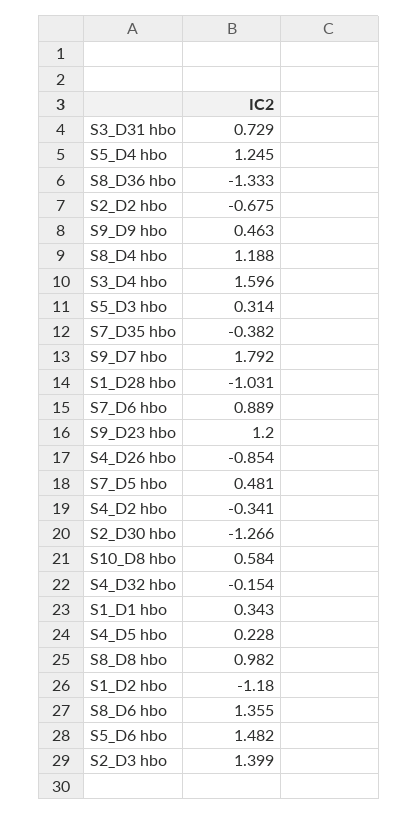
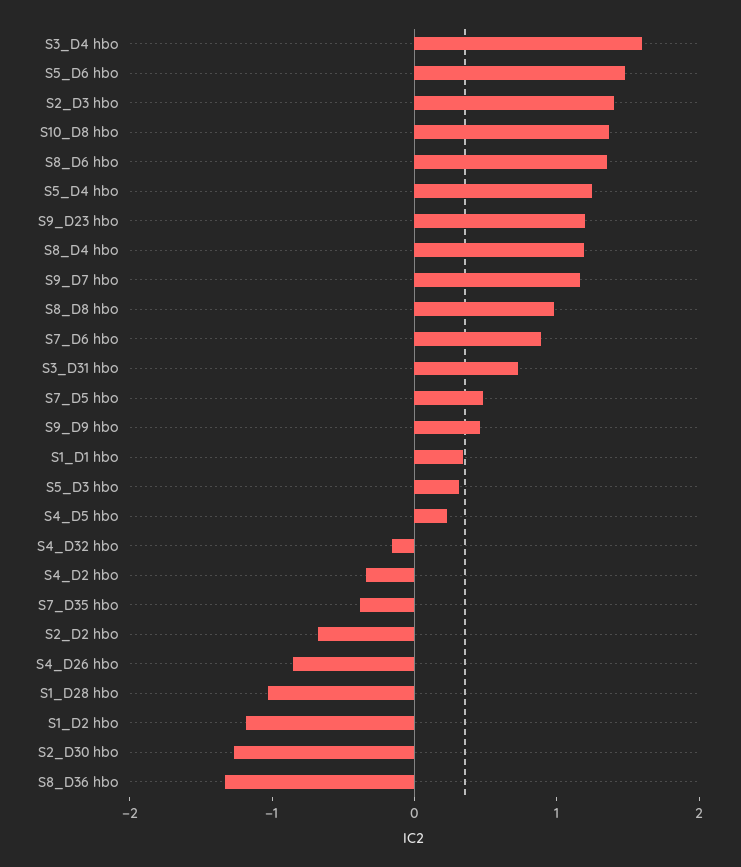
  {
    "S3_D31 hbo": 0.729,
    "S5_D4 hbo": 1.245,
    "S8_D36 hbo": -1.333,
    "S2_D2 hbo": -0.675,
    "S9_D9 hbo": 0.463,
    "S8_D4 hbo": 1.188,
    "S3_D4 hbo": 1.596,
    "S5_D3 hbo": 0.314,
    "S7_D35 hbo": -0.382,
-   "S9_D7 hbo": 1.792,
+   "S9_D7 hbo": 1.2,
    "S1_D28 hbo": -1.031,
    "S7_D6 hbo": 0.889,
    "S9_D23 hbo": 1.2,
    "S4_D26 hbo": -0.854,
    "S7_D5 hbo": 0.481,
    "S4_D2 hbo": -0.341,
    "S2_D30 hbo": -1.266,
-   "S10_D8 hbo": 0.584,
+   "S10_D8 hbo": 1.4,
    "S4_D32 hbo": -0.154,
    "S1_D1 hbo": 0.343,
    "S4_D5 hbo": 0.228,
    "S8_D8 hbo": 0.982,
    "S1_D2 hbo": -1.18,
    "S8_D6 hbo": 1.355,
    "S5_D6 hbo": 1.482,
    "S2_D3 hbo": 1.399
  }

